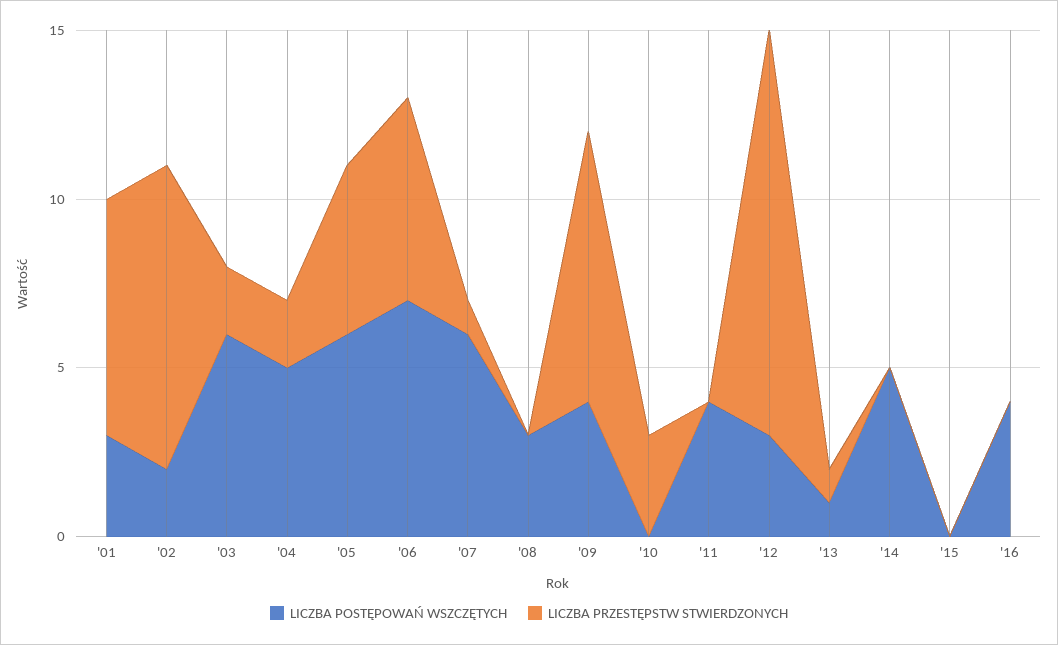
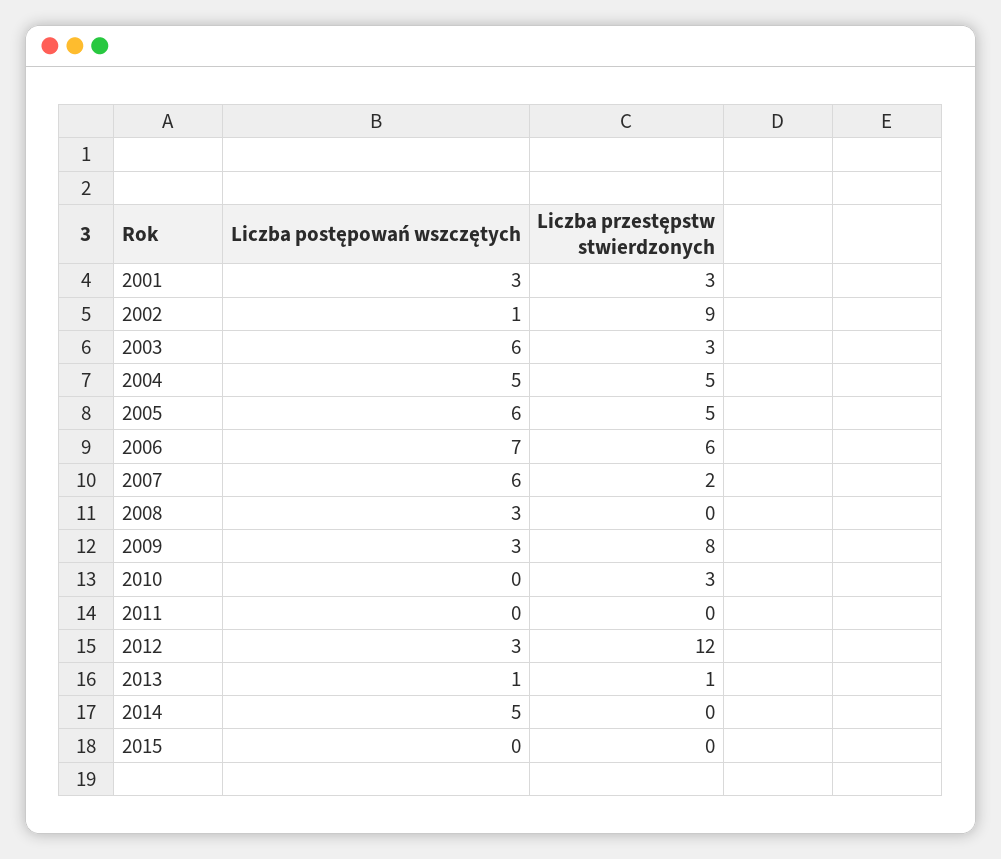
  {
    "LICZBA POSTĘPOWAŃ WSZCZĘTYCH": {
      "'01": 3,
-     "'02": 2,
+     "'02": 1,
      "'03": 6,
      "'04": 5,
      "'05": 6,
      "'06": 7,
      "'07": 6,
      "'08": 3,
-     "'09": 4,
+     "'09": 3,
      "'10": 0,
-     "'11": 4,
+     "'11": 0,
      "'12": 3,
      "'13": 1,
      "'14": 5,
-     "'15": 0,
+     "'15": 0
-     "'16": 4
    },
    "LICZBA PRZESTĘPSTW STWIERDZONYCH": {
-     "'01": 7,
+     "'01": 3,
      "'02": 9,
-     "'03": 2,
+     "'03": 3,
-     "'04": 2,
+     "'04": 5,
      "'05": 5,
      "'06": 6,
-     "'07": 1,
+     "'07": 2,
      "'08": 0,
      "'09": 8,
      "'10": 3,
      "'11": 0,
      "'12": 12,
      "'13": 1,
      "'14": 0,
-     "'15": 0,
+     "'15": 0
-     "'16": 0
    }
  }

